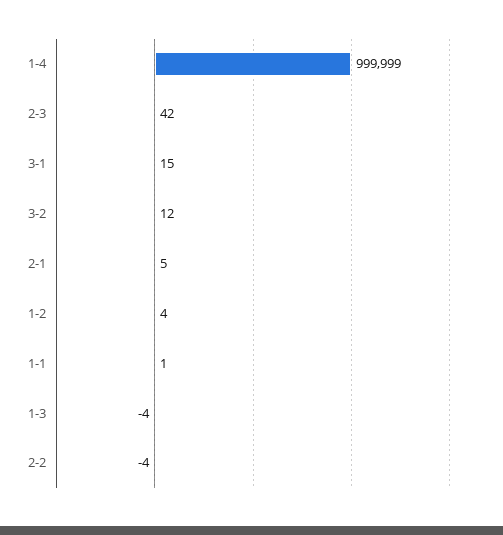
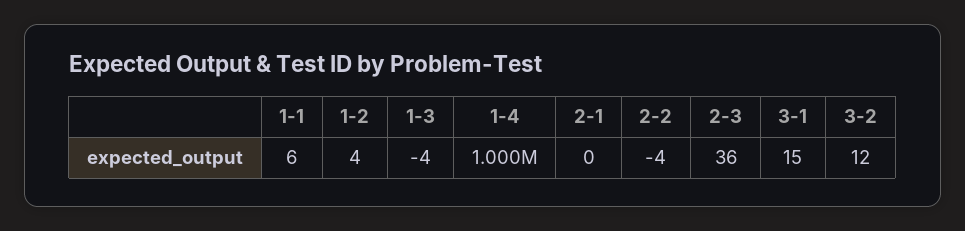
  {
    "1-4": 999999,
-   "2-3": 42,
+   "2-3": 36,
    "3-1": 15,
    "3-2": 12,
-   "2-1": 5,
+   "2-1": 0,
    "1-2": 4,
-   "1-1": 1,
+   "1-1": 6,
    "1-3": -4,
    "2-2": -4
  }

